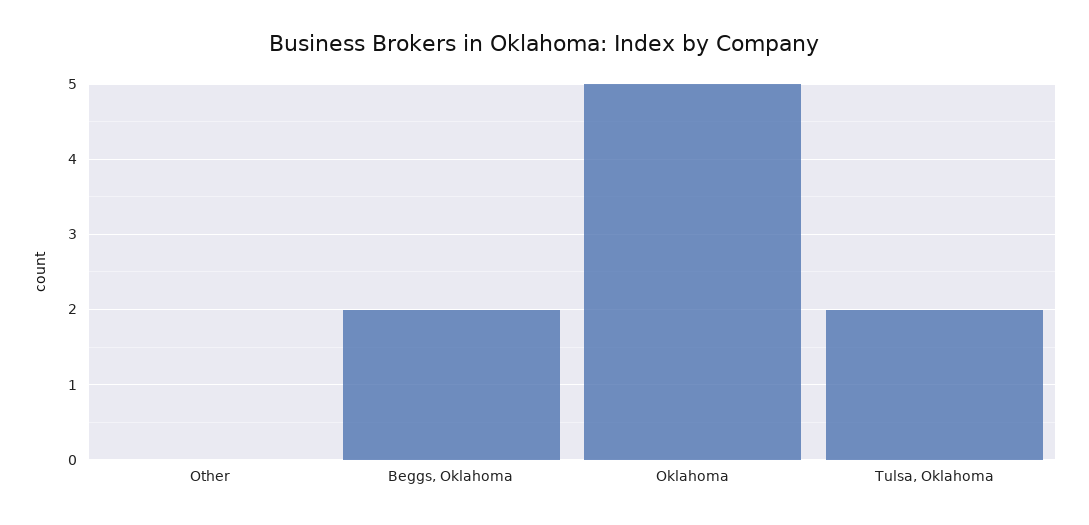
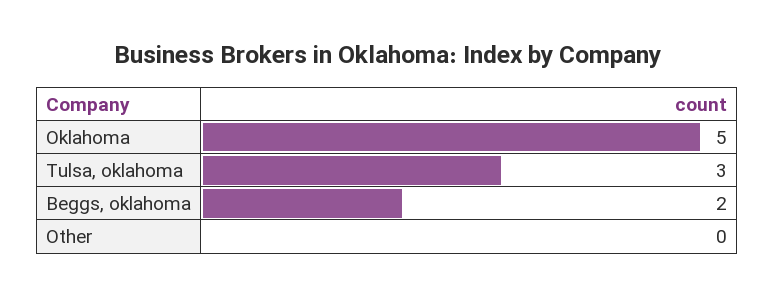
  {
    "Other": 0,
    "Beggs, Oklahoma": 2,
    "Oklahoma": 5,
-   "Tulsa, Oklahoma": 2
+   "Tulsa, Oklahoma": 3
  }

